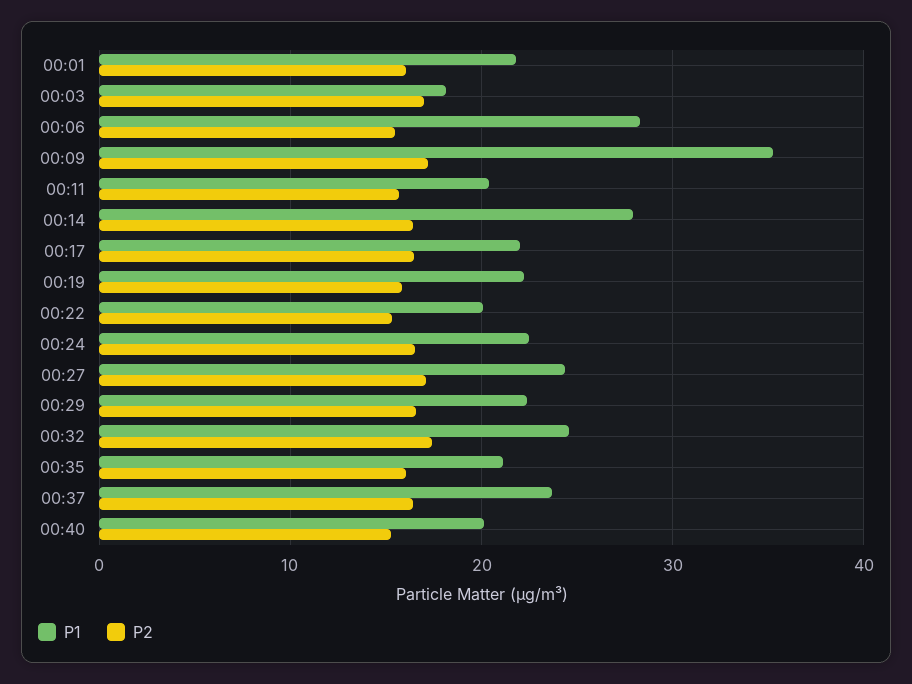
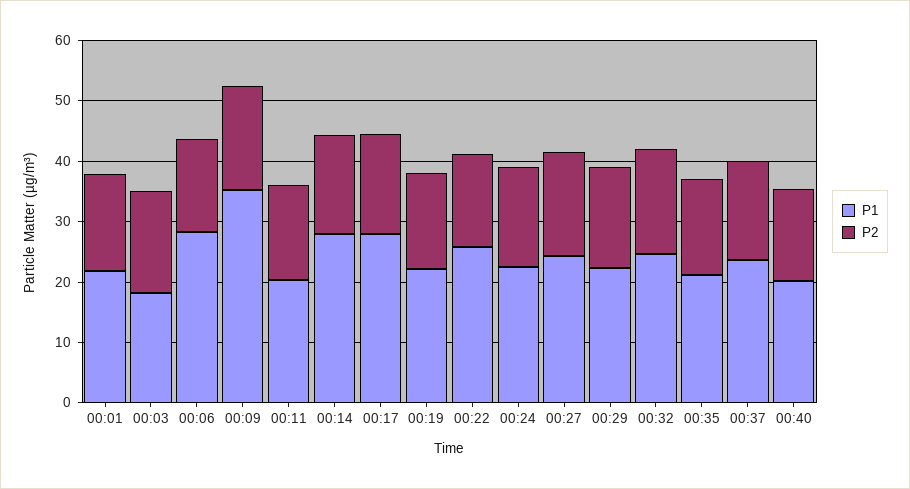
  {
    "P1": {
      "00:01": 22,
      "00:03": 18,
      "00:06": 28,
      "00:09": 35,
      "00:11": 20,
      "00:14": 28,
-     "00:17": 22,
+     "00:17": 28,
      "00:19": 22,
-     "00:22": 20,
+     "00:22": 26,
      "00:24": 22,
      "00:27": 24,
      "00:29": 22,
      "00:32": 25,
      "00:35": 21,
      "00:37": 24,
      "00:40": 20
    },
    "P2": {
      "00:01": 16,
      "00:03": 17,
      "00:06": 15,
      "00:09": 17,
      "00:11": 16,
      "00:14": 16,
      "00:17": 16,
      "00:19": 16,
      "00:22": 15,
      "00:24": 17,
      "00:27": 17,
      "00:29": 17,
      "00:32": 17,
      "00:35": 16,
      "00:37": 16,
      "00:40": 15
    }
  }

